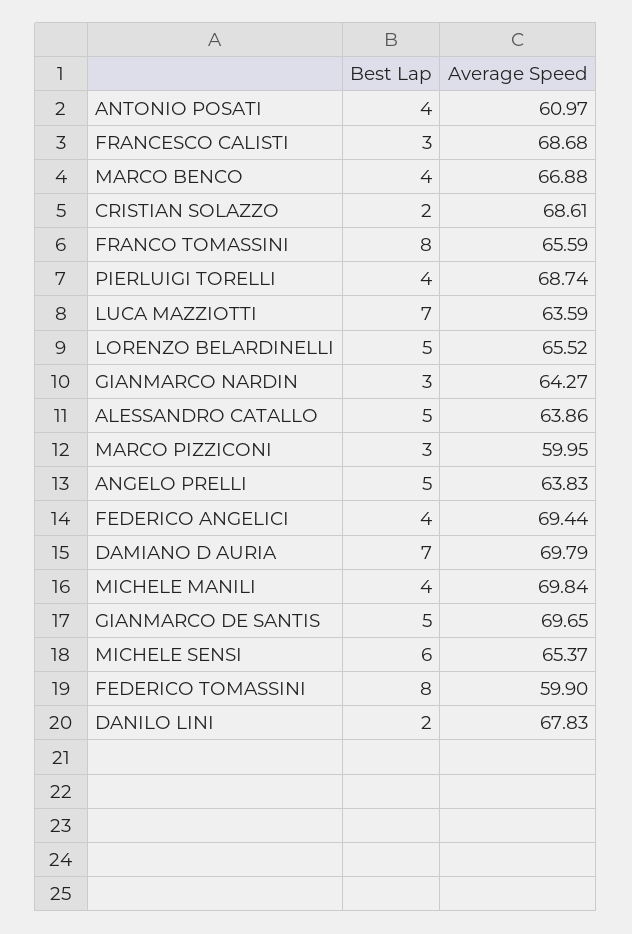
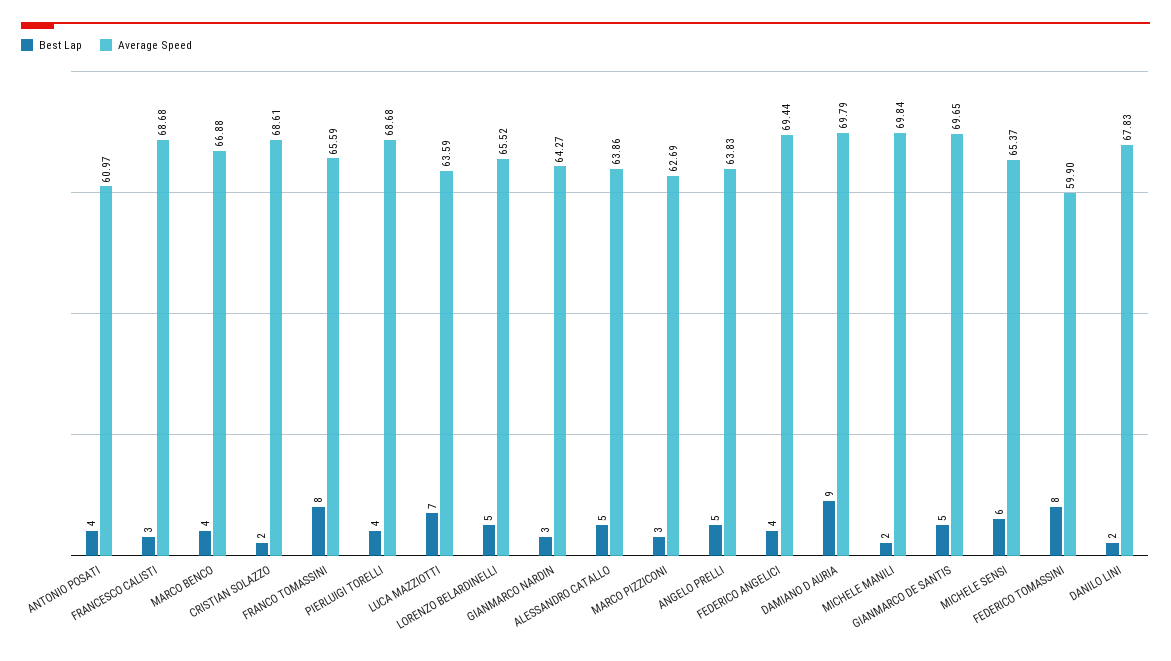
  {
    "Best Lap": {
      "ANTONIO POSATI": 4,
      "FRANCESCO CALISTI": 3,
      "MARCO BENCO": 4,
      "CRISTIAN SOLAZZO": 2,
      "FRANCO TOMASSINI": 8,
      "PIERLUIGI TORELLI": 4,
      "LUCA MAZZIOTTI": 7,
      "LORENZO BELARDINELLI": 5,
      "GIANMARCO NARDIN": 3,
      "ALESSANDRO CATALLO": 5,
      "MARCO PIZZICONI": 3,
      "ANGELO PRELLI": 5,
      "FEDERICO ANGELICI": 4,
-     "DAMIANO D AURIA": 7,
+     "DAMIANO D AURIA": 9,
-     "MICHELE MANILI": 4,
+     "MICHELE MANILI": 2,
      "GIANMARCO DE SANTIS": 5,
      "MICHELE SENSI": 6,
      "FEDERICO TOMASSINI": 8,
      "DANILO LINI": 2
    },
    "Average Speed": {
      "ANTONIO POSATI": 60.97,
      "FRANCESCO CALISTI": 68.68,
      "MARCO BENCO": 66.88,
      "CRISTIAN SOLAZZO": 68.61,
      "FRANCO TOMASSINI": 65.59,
-     "PIERLUIGI TORELLI": 68.74,
+     "PIERLUIGI TORELLI": 68.68,
      "LUCA MAZZIOTTI": 63.59,
      "LORENZO BELARDINELLI": 65.52,
      "GIANMARCO NARDIN": 64.27,
      "ALESSANDRO CATALLO": 63.86,
-     "MARCO PIZZICONI": 59.95,
+     "MARCO PIZZICONI": 62.69,
      "ANGELO PRELLI": 63.83,
      "FEDERICO ANGELICI": 69.44,
      "DAMIANO D AURIA": 69.79,
      "MICHELE MANILI": 69.84,
      "GIANMARCO DE SANTIS": 69.65,
      "MICHELE SENSI": 65.37,
      "FEDERICO TOMASSINI": 59.9,
      "DANILO LINI": 67.83
    }
  }

